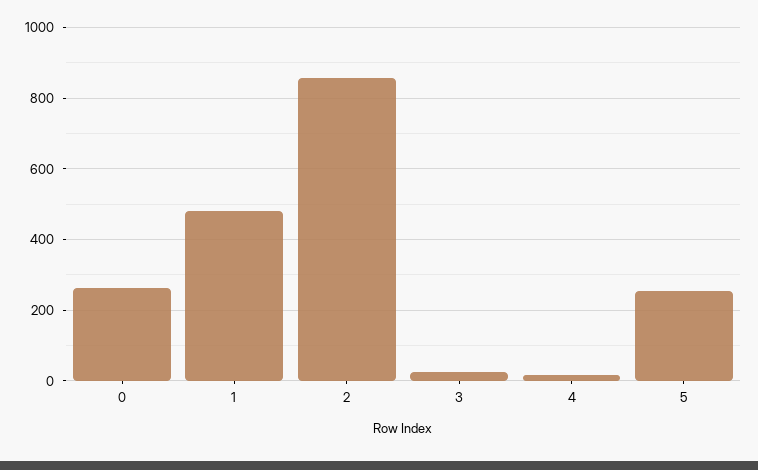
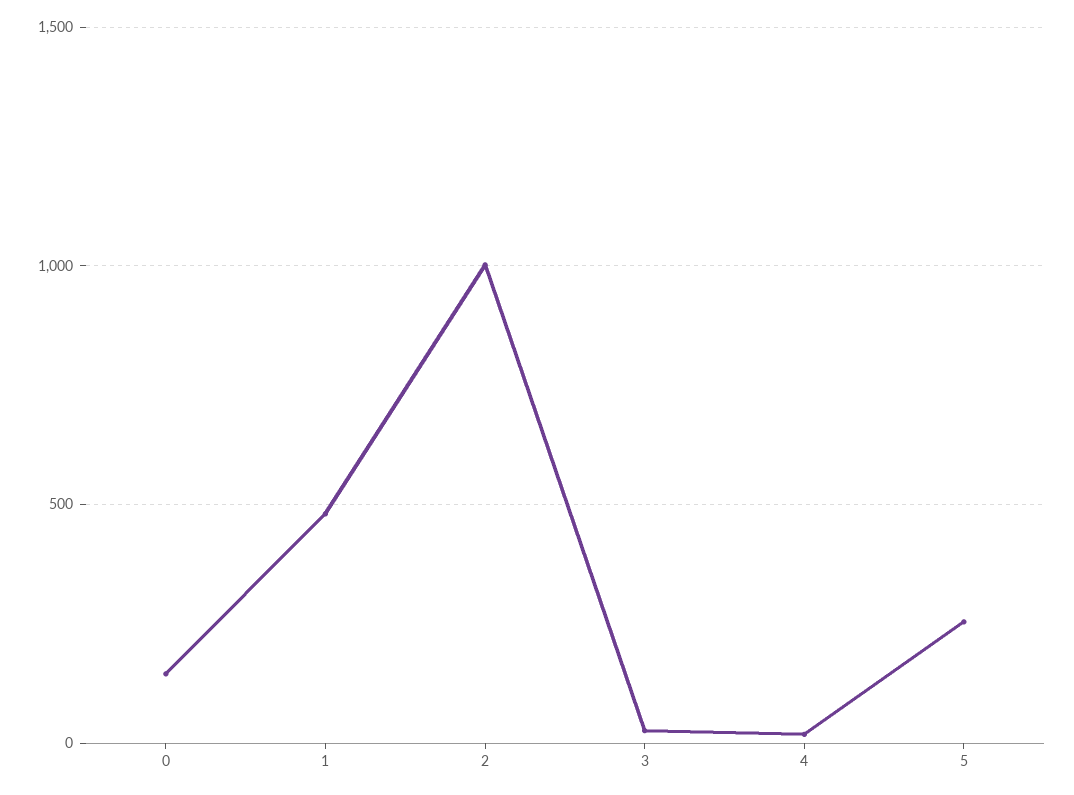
  {
-   "0": 260,
+   "0": 150,
    "1": 480,
-   "2": 860,
+   "2": 1000,
    "3": 20,
    "4": 20,
    "5": 260
  }

